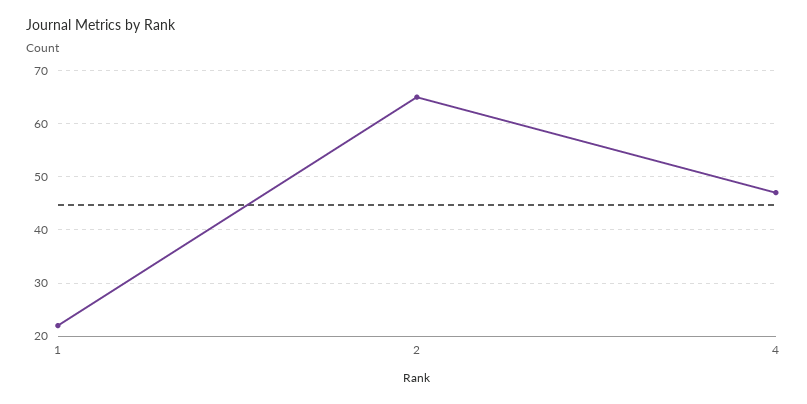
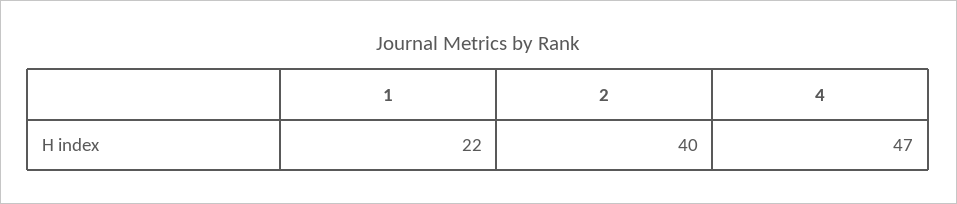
  {
    "1": 22,
-   "2": 65,
+   "2": 40,
    "4": 47
  }

